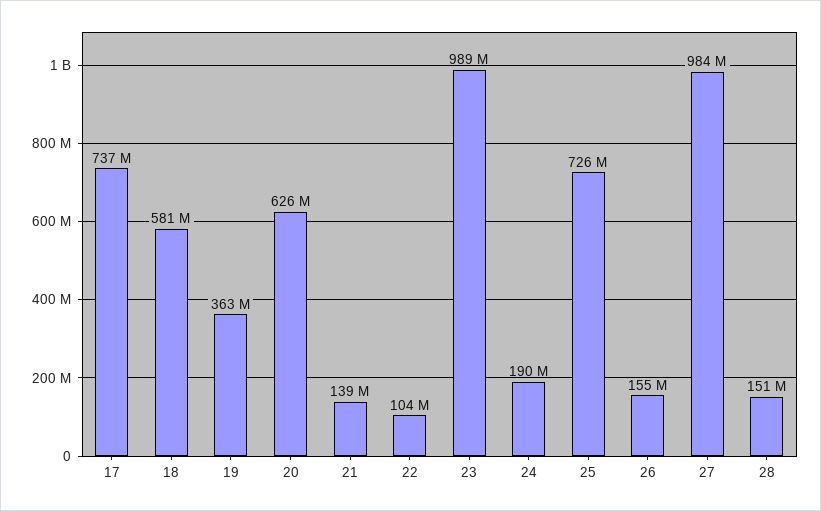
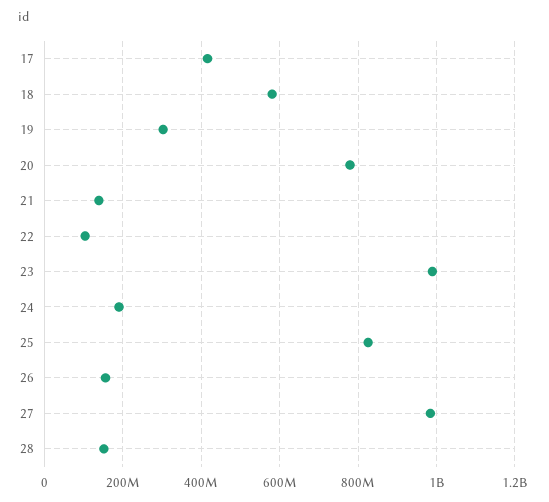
  {
-   "17": 737000000,
+   "17": 420000000,
    "18": 581000000,
-   "19": 363000000,
+   "19": 300000000,
-   "20": 626000000,
+   "20": 780000000,
    "21": 139000000,
    "22": 104000000,
    "23": 989000000,
    "24": 190000000,
-   "25": 726000000,
+   "25": 820000000,
    "26": 155000000,
    "27": 984000000,
    "28": 151000000
  }

